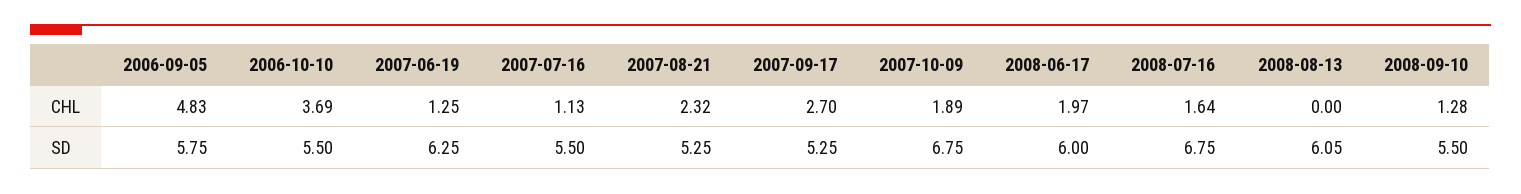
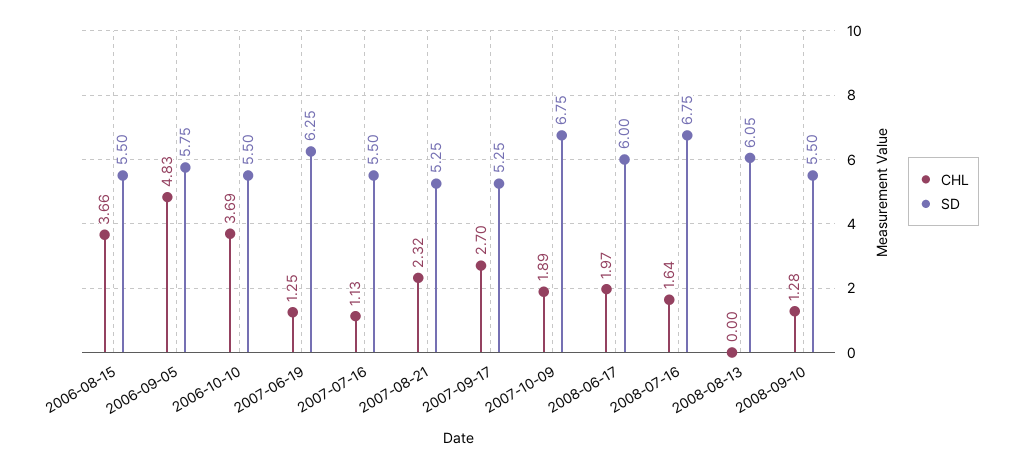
  {
    "CHL": {
      "2006-09-05": 4.83,
      "2006-10-10": 3.69,
      "2007-06-19": 1.25,
      "2007-07-16": 1.13,
      "2007-08-21": 2.32,
      "2007-09-17": 2.7,
      "2007-10-09": 1.89,
      "2008-06-17": 1.97,
      "2008-07-16": 1.64,
      "2008-08-13": 0,
-     "2008-09-10": 1.28
+     "2008-09-10": 1.28,
+     "2006-08-15": 3.66
    },
    "SD": {
      "2006-09-05": 5.75,
      "2006-10-10": 5.5,
      "2007-06-19": 6.25,
      "2007-07-16": 5.5,
      "2007-08-21": 5.25,
      "2007-09-17": 5.25,
      "2007-10-09": 6.75,
      "2008-06-17": 6,
      "2008-07-16": 6.75,
      "2008-08-13": 6.05,
-     "2008-09-10": 5.5
+     "2008-09-10": 5.5,
+     "2006-08-15": 5.5
    }
  }

